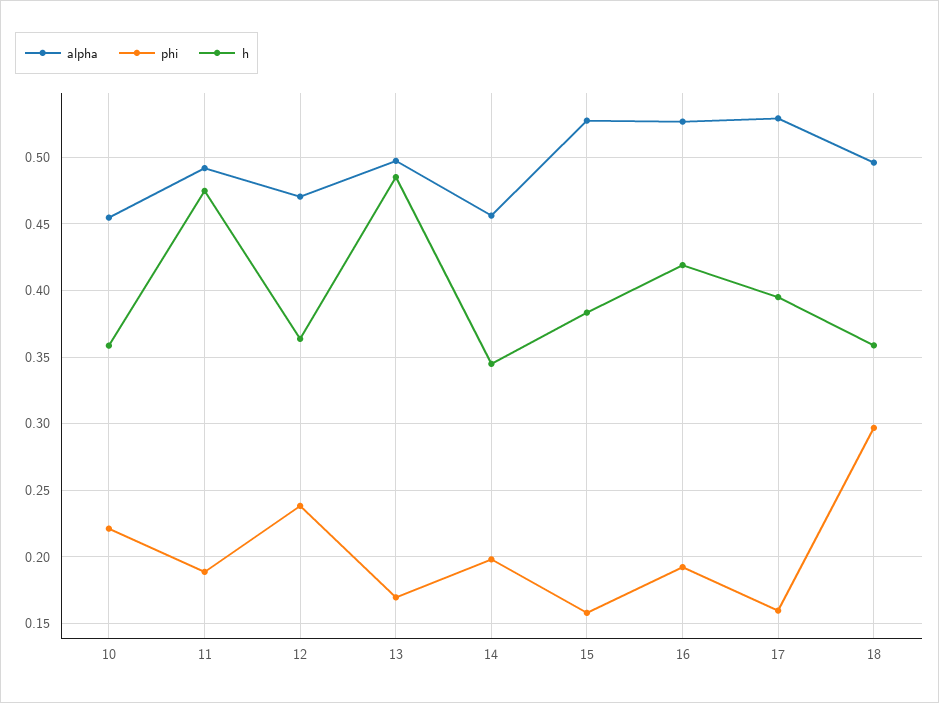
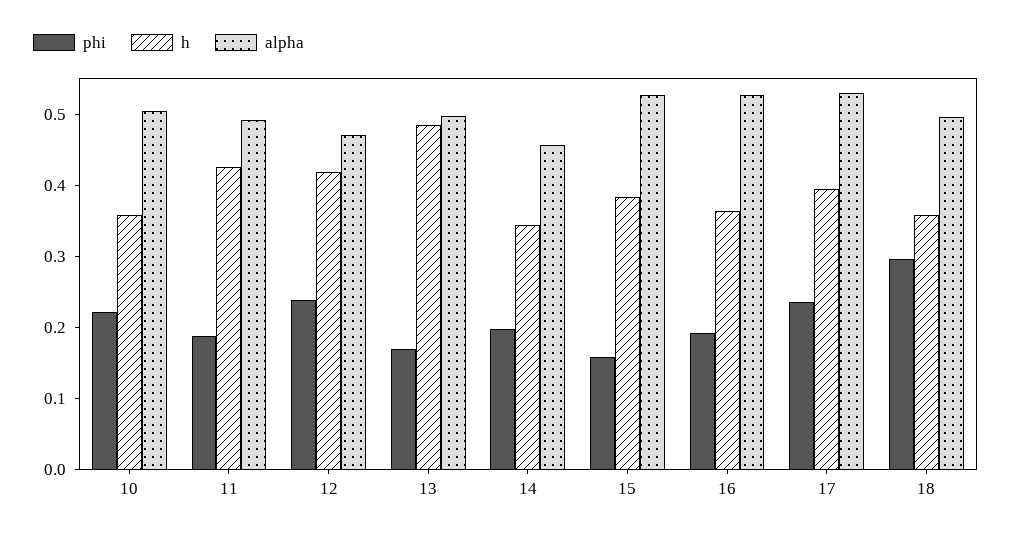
  {
    "alpha": {
-     "10": 0.455,
+     "10": 0.5,
      "11": 0.49,
      "12": 0.47,
      "13": 0.495,
      "14": 0.455,
      "15": 0.525,
      "16": 0.525,
      "17": 0.53,
      "18": 0.495
    },
    "phi": {
      "10": 0.22,
      "11": 0.19,
      "12": 0.24,
      "13": 0.17,
      "14": 0.2,
      "15": 0.16,
      "16": 0.19,
-     "17": 0.16,
+     "17": 0.24,
      "18": 0.295
    },
    "h": {
      "10": 0.36,
-     "11": 0.475,
+     "11": 0.42,
-     "12": 0.365,
+     "12": 0.42,
      "13": 0.485,
      "14": 0.345,
      "15": 0.385,
-     "16": 0.42,
+     "16": 0.36,
      "17": 0.395,
      "18": 0.36
    }
  }

